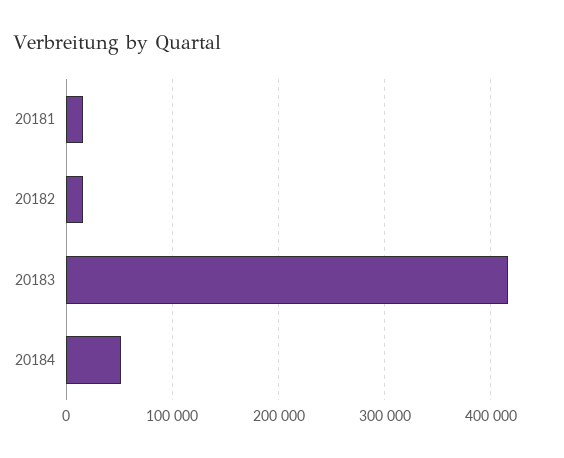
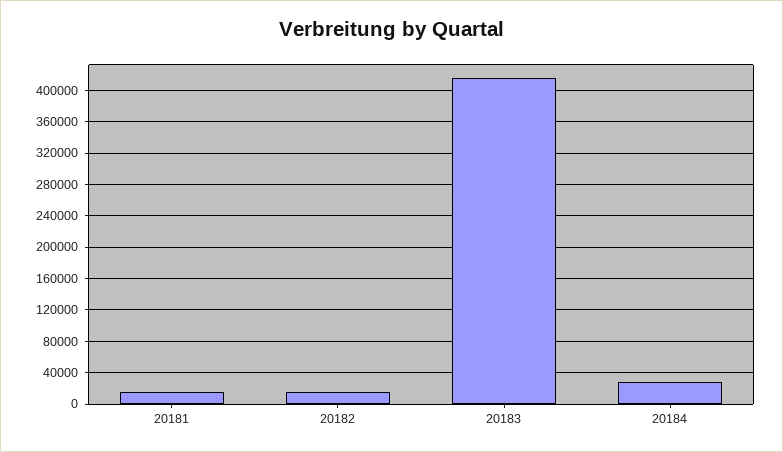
  {
    "20181": 20000,
    "20182": 20000,
    "20183": 420000,
-   "20184": 50000
+   "20184": 30000
  }

